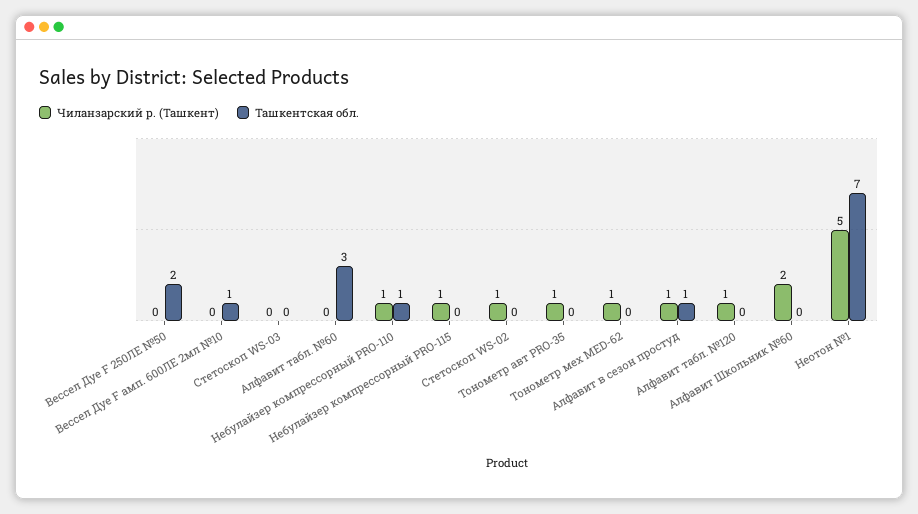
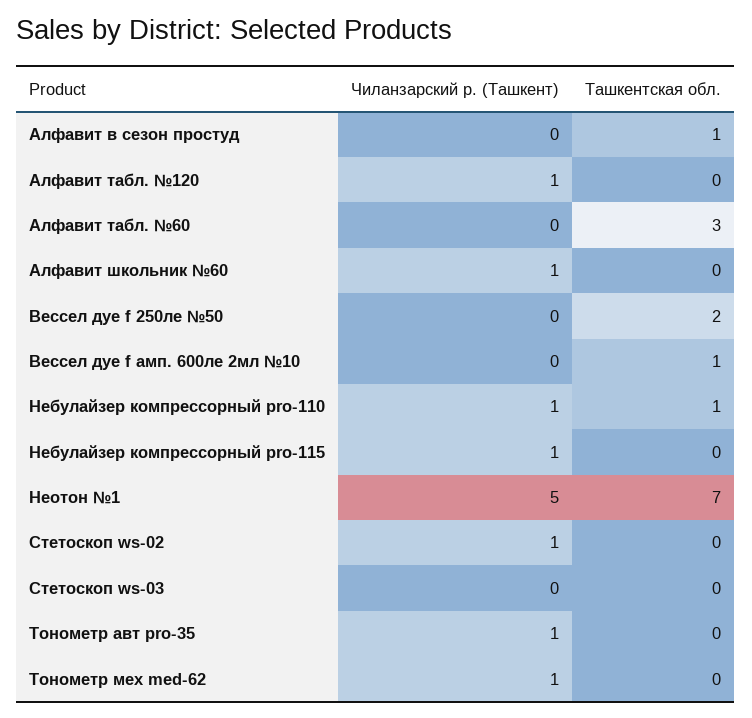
  {
    "Чиланзарский р. (Ташкент)": {
      "Вессел Дуе F 250ЛЕ №50": 0,
      "Вессел Дуе F амп. 600ЛЕ 2мл №10": 0,
      "Стетоскоп WS-03": 0,
      "Алфавит табл. №60": 0,
      "Небулайзер компрессорный PRO-110": 1,
      "Небулайзер компрессорный PRO-115": 1,
      "Стетоскоп WS-02": 1,
      "Тонометр авт PRO-35": 1,
      "Тонометр мех MED-62": 1,
-     "Алфавит в сезон простуд": 1,
+     "Алфавит в сезон простуд": 0,
      "Алфавит табл. №120": 1,
-     "Алфавит Школьник №60": 2,
+     "Алфавит Школьник №60": 1,
      "Неотон №1": 5
    },
    "Ташкентская обл.": {
      "Вессел Дуе F 250ЛЕ №50": 2,
      "Вессел Дуе F амп. 600ЛЕ 2мл №10": 1,
      "Стетоскоп WS-03": 0,
      "Алфавит табл. №60": 3,
      "Небулайзер компрессорный PRO-110": 1,
      "Небулайзер компрессорный PRO-115": 0,
      "Стетоскоп WS-02": 0,
      "Тонометр авт PRO-35": 0,
      "Тонометр мех MED-62": 0,
      "Алфавит в сезон простуд": 1,
      "Алфавит табл. №120": 0,
      "Алфавит Школьник №60": 0,
      "Неотон №1": 7
    }
  }

